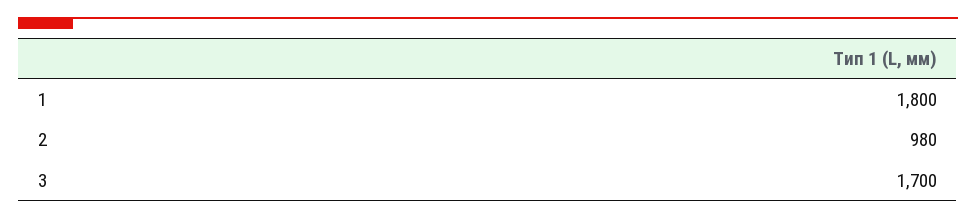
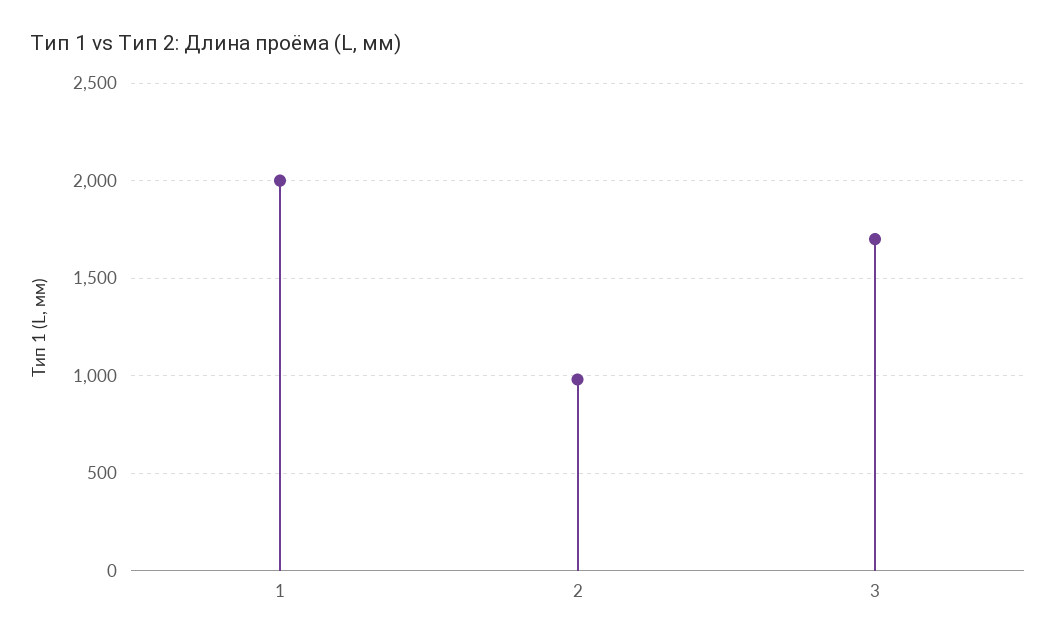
  {
-   "1": 1800,
+   "1": 2000,
    "2": 980,
    "3": 1700
  }

